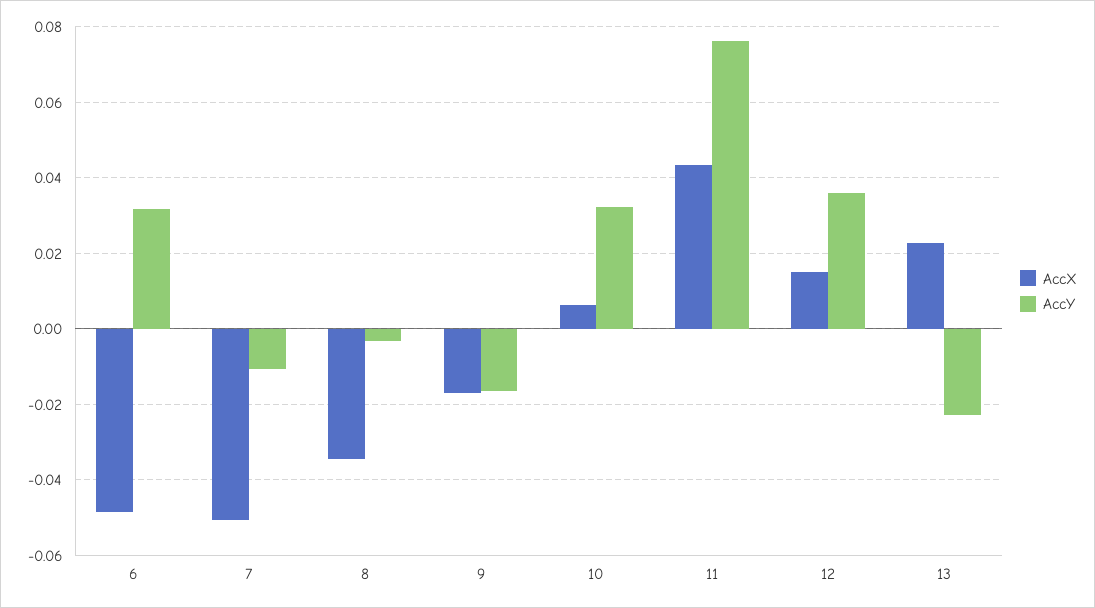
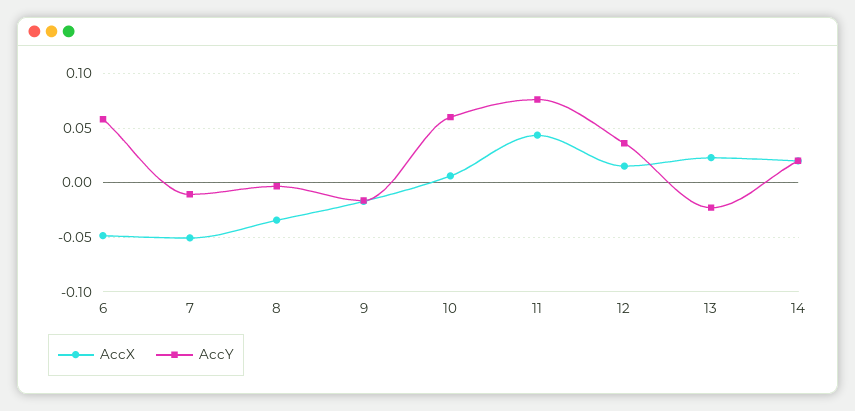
  {
    "AccX": {
      "6": -0.048,
      "7": -0.05,
      "8": -0.034,
      "9": -0.018,
      "10": 0.006,
      "11": 0.044,
      "12": 0.016,
-     "13": 0.022
+     "13": 0.022,
+     "14": 0.02
    },
    "AccY": {
-     "6": 0.032,
+     "6": 0.06,
      "7": -0.01,
      "8": -0.004,
      "9": -0.016,
-     "10": 0.032,
+     "10": 0.06,
      "11": 0.076,
      "12": 0.036,
-     "13": -0.022
+     "13": -0.022,
+     "14": 0.02
    }
  }

